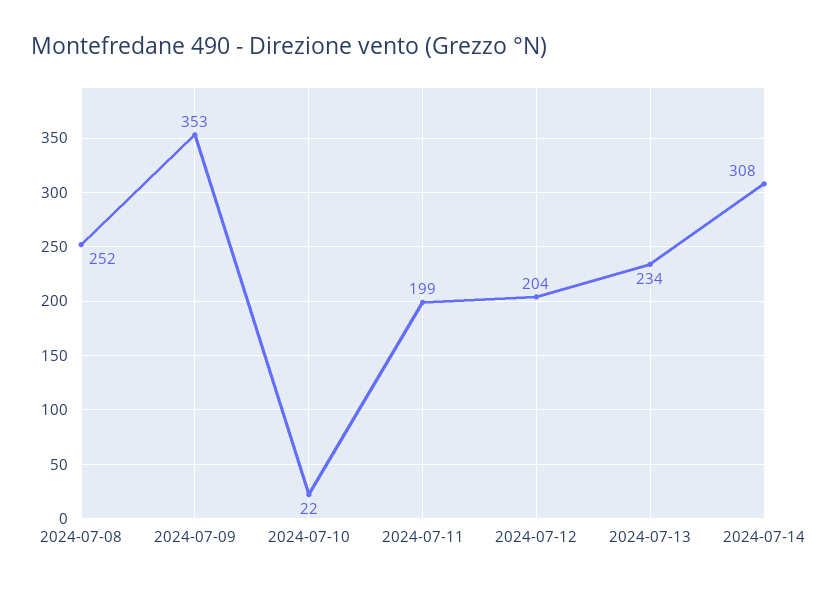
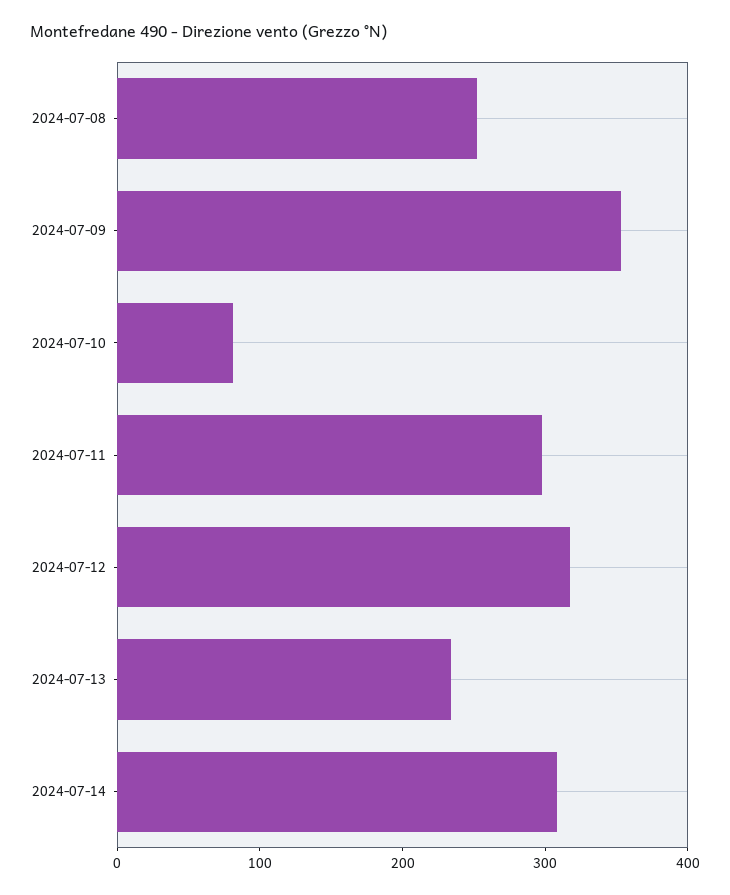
  {
    "2024-07-08": 252,
    "2024-07-09": 353,
-   "2024-07-10": 22,
+   "2024-07-10": 80,
-   "2024-07-11": 199,
+   "2024-07-11": 300,
-   "2024-07-12": 204,
+   "2024-07-12": 320,
    "2024-07-13": 234,
    "2024-07-14": 308
  }

